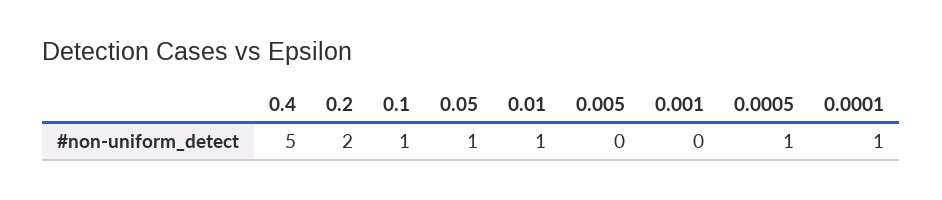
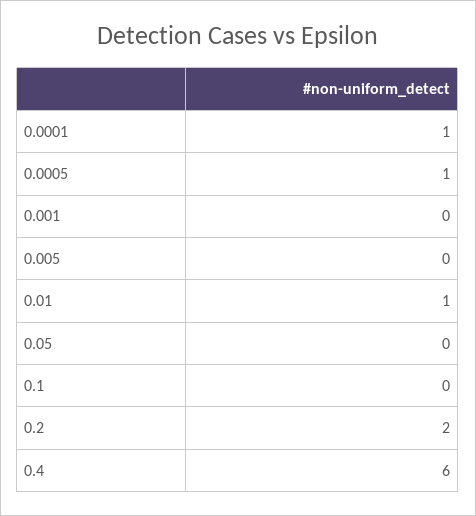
  {
-   "0.4": 5,
+   "0.4": 6,
    "0.2": 2,
-   "0.1": 1,
+   "0.1": 0,
-   "0.05": 1,
+   "0.05": 0,
    "0.01": 1,
    "0.005": 0,
    "0.001": 0,
    "0.0005": 1,
    "0.0001": 1
  }

